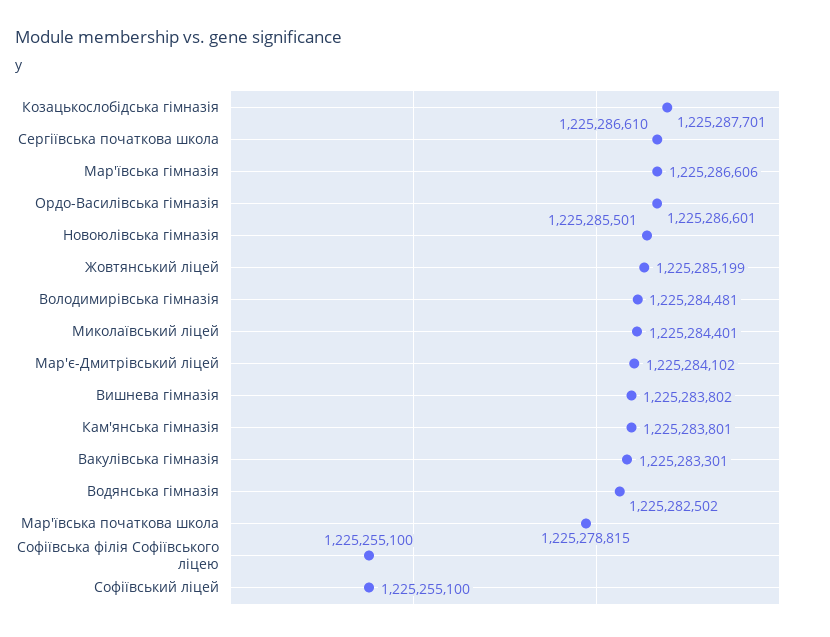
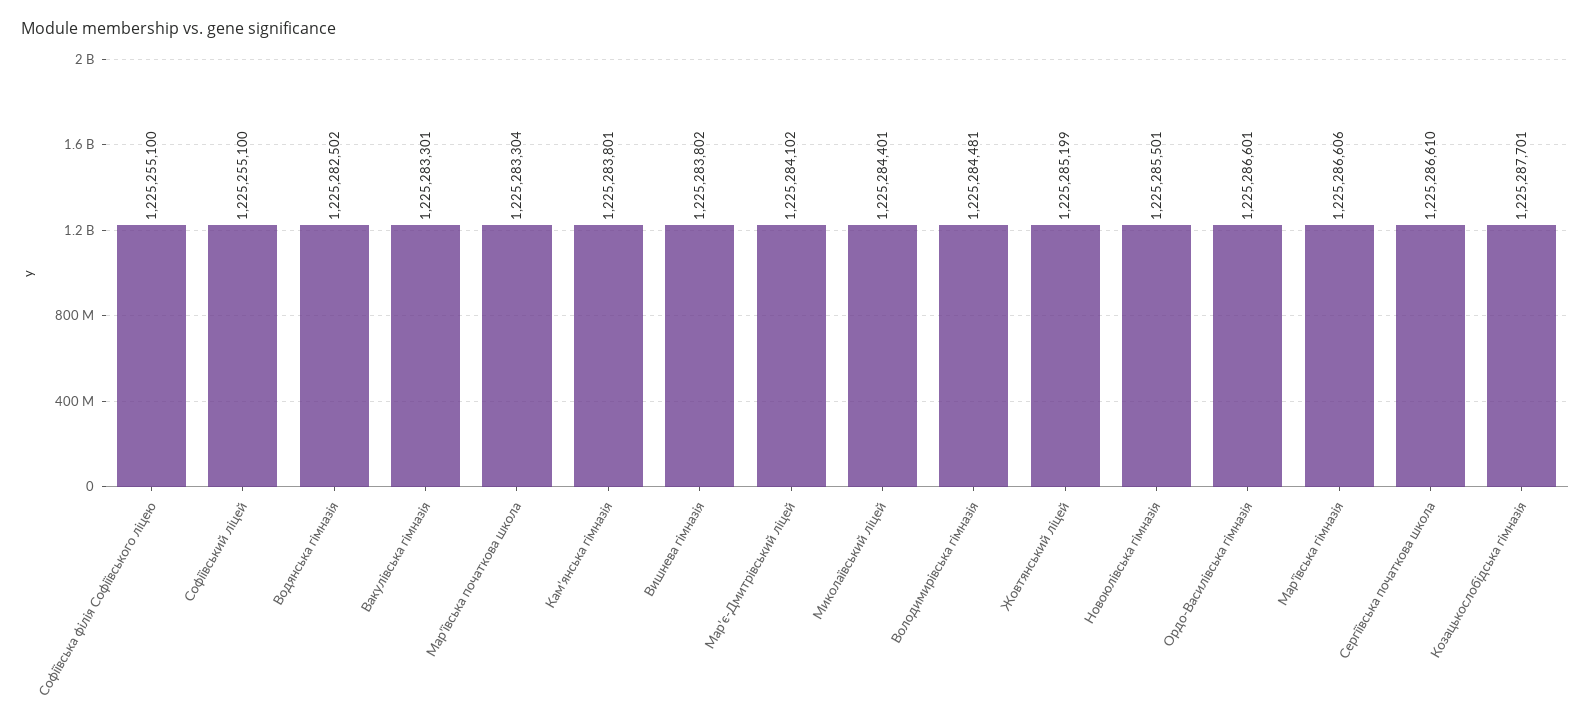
  {
    "Козацькослобідська гімназія": 1225287701,
    "Сергіївська початкова школа": 1225286610,
    "Мар'ївська гімназія": 1225286606,
    "Ордо-Василівська гімназія": 1225286601,
    "Новоюлівська гімназія": 1225285501,
    "Жовтянський ліцей": 1225285199,
    "Володимирівська гімназія": 1225284481,
    "Миколаївський ліцей": 1225284401,
    "Мар'є-Дмитрівський ліцей": 1225284102,
    "Вишнева гімназія": 1225283802,
    "Кам'янська гімназія": 1225283801,
    "Вакулівська гімназія": 1225283301,
    "Водянська гімназія": 1225282502,
-   "Мар'ївська початкова школа": 1225278815,
+   "Мар'ївська початкова школа": 1225283304,
    "Софіївська філія Софіївського ліцею": 1225255100,
    "Софіївський ліцей": 1225255100
  }

